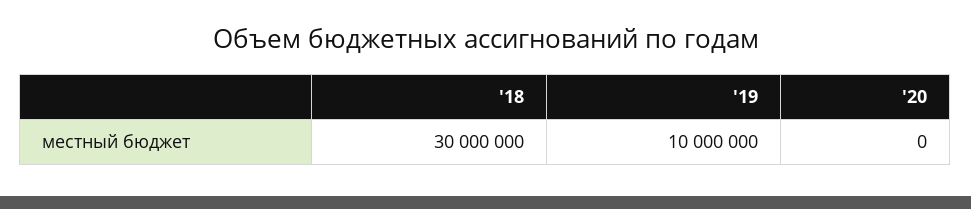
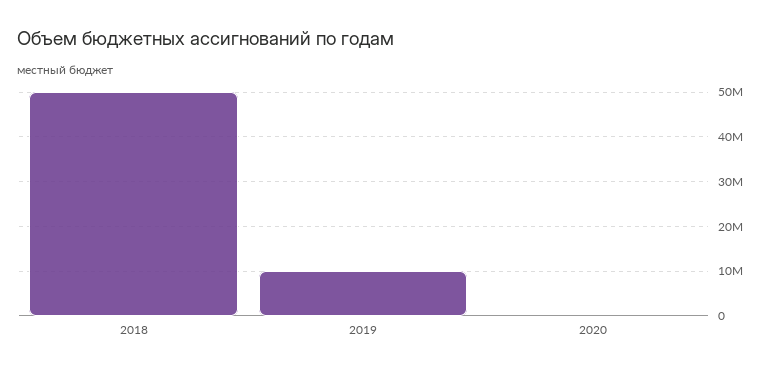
  {
-   "'18": 30000000,
+   "'18": 50000000,
    "'19": 10000000,
    "'20": 0
  }

